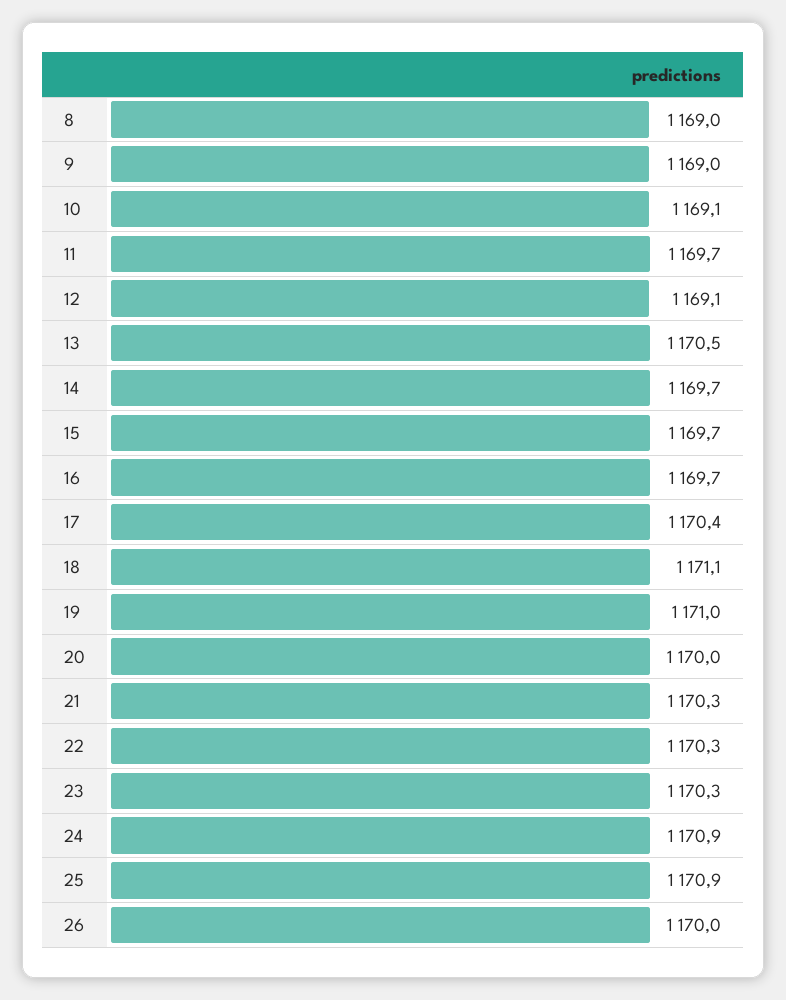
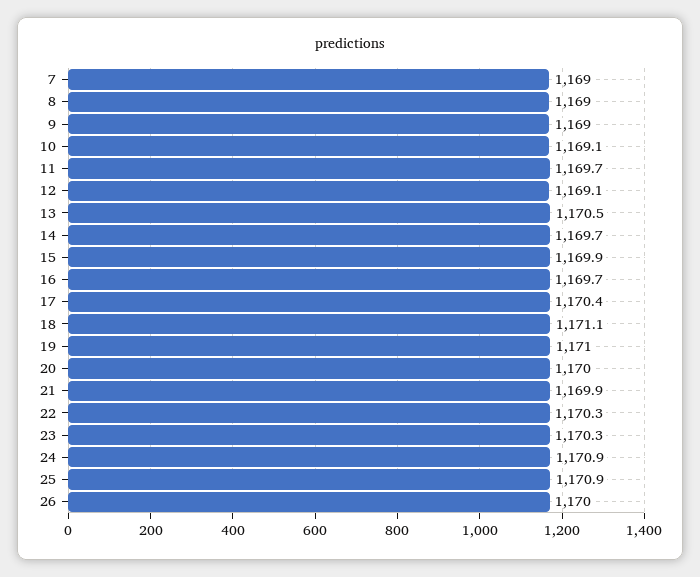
  {
    "8": 1169,
    "9": 1169,
    "10": 1169.1,
    "11": 1169.7,
    "12": 1169.1,
    "13": 1170.5,
    "14": 1169.7,
-   "15": 1169.7,
+   "15": 1169.9,
    "16": 1169.7,
    "17": 1170.4,
    "18": 1171.1,
    "19": 1171,
    "20": 1170,
-   "21": 1170.3,
+   "21": 1169.9,
    "22": 1170.3,
    "23": 1170.3,
    "24": 1170.9,
    "25": 1170.9,
-   "26": 1170
+   "26": 1170,
+   "7": 1169
  }

